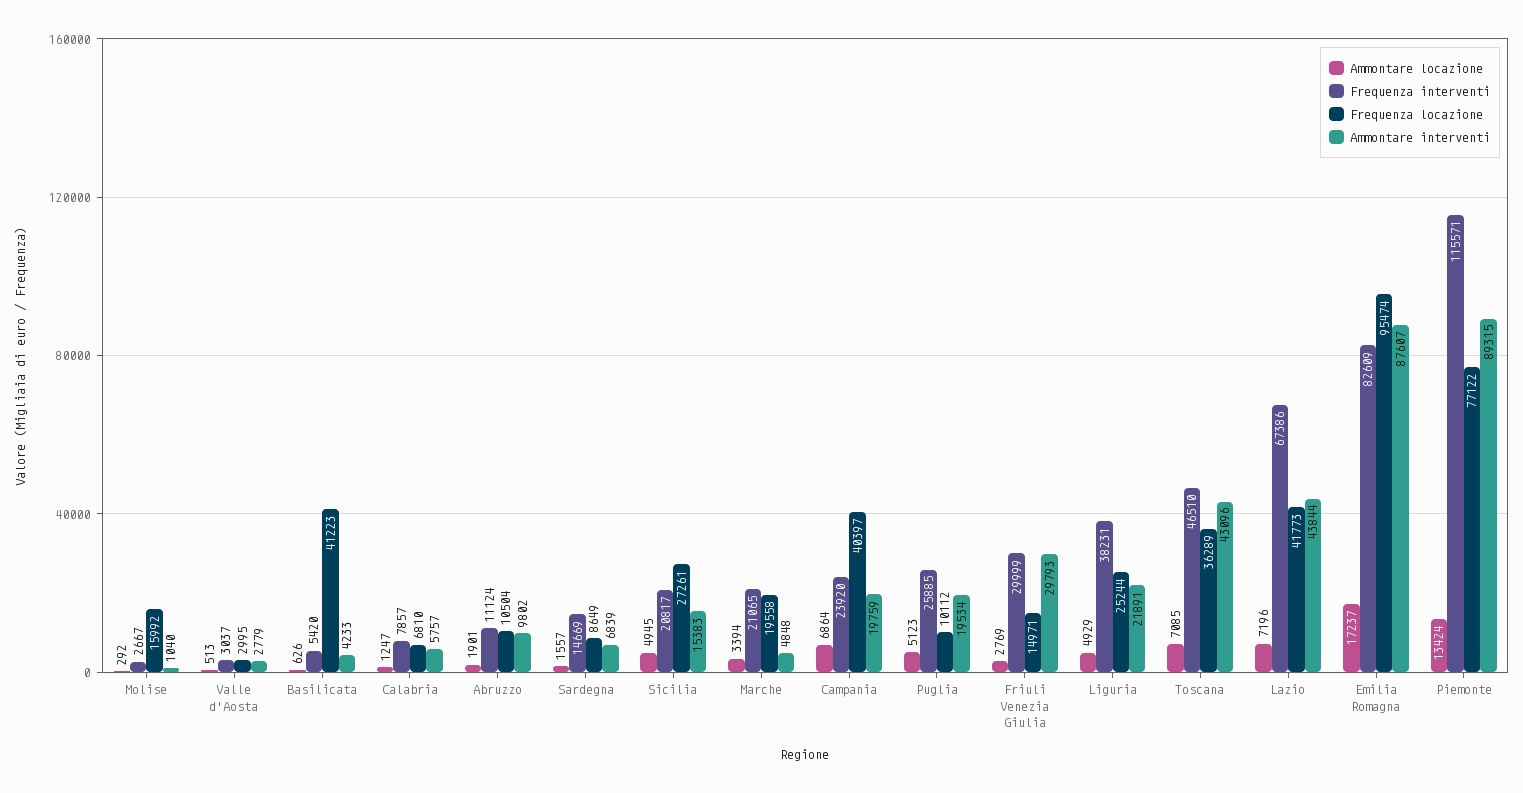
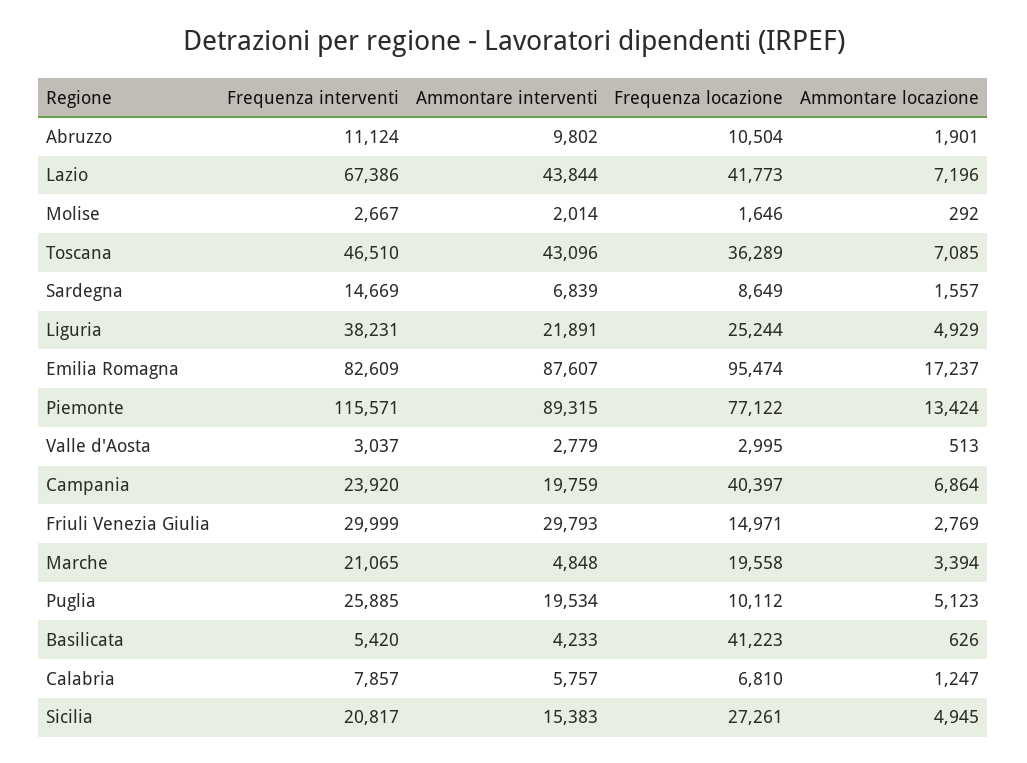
  {
    "Ammontare locazione": {
      "Molise": 292,
      "Valle d'Aosta": 513,
      "Basilicata": 626,
      "Calabria": 1247,
      "Abruzzo": 1901,
      "Sardegna": 1557,
      "Sicilia": 4945,
      "Marche": 3394,
      "Campania": 6864,
      "Puglia": 5123,
      "Friuli Venezia Giulia": 2769,
      "Liguria": 4929,
      "Toscana": 7085,
      "Lazio": 7196,
      "Emilia Romagna": 17237,
      "Piemonte": 13424
    },
    "Frequenza interventi": {
      "Molise": 2667,
      "Valle d'Aosta": 3037,
      "Basilicata": 5420,
      "Calabria": 7857,
      "Abruzzo": 11124,
      "Sardegna": 14669,
      "Sicilia": 20817,
      "Marche": 21065,
      "Campania": 23920,
      "Puglia": 25885,
      "Friuli Venezia Giulia": 29999,
      "Liguria": 38231,
      "Toscana": 46510,
      "Lazio": 67386,
      "Emilia Romagna": 82609,
      "Piemonte": 115571
    },
    "Frequenza locazione": {
-     "Molise": 15992,
+     "Molise": 1646,
      "Valle d'Aosta": 2995,
      "Basilicata": 41223,
      "Calabria": 6810,
      "Abruzzo": 10504,
      "Sardegna": 8649,
      "Sicilia": 27261,
      "Marche": 19558,
      "Campania": 40397,
      "Puglia": 10112,
      "Friuli Venezia Giulia": 14971,
      "Liguria": 25244,
      "Toscana": 36289,
      "Lazio": 41773,
      "Emilia Romagna": 95474,
      "Piemonte": 77122
    },
    "Ammontare interventi": {
-     "Molise": 1040,
+     "Molise": 2014,
      "Valle d'Aosta": 2779,
      "Basilicata": 4233,
      "Calabria": 5757,
      "Abruzzo": 9802,
      "Sardegna": 6839,
      "Sicilia": 15383,
      "Marche": 4848,
      "Campania": 19759,
      "Puglia": 19534,
      "Friuli Venezia Giulia": 29793,
      "Liguria": 21891,
      "Toscana": 43096,
      "Lazio": 43844,
      "Emilia Romagna": 87607,
      "Piemonte": 89315
    }
  }

